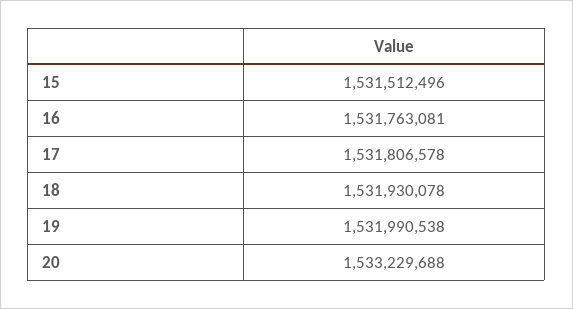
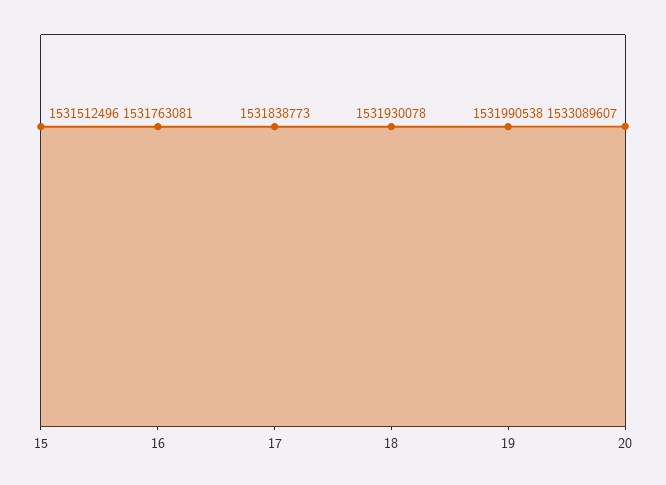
  {
    "15": 1531512496,
    "16": 1531763081,
-   "17": 1531806578,
+   "17": 1531838773,
    "18": 1531930078,
    "19": 1531990538,
-   "20": 1533229688
+   "20": 1533089607
  }

